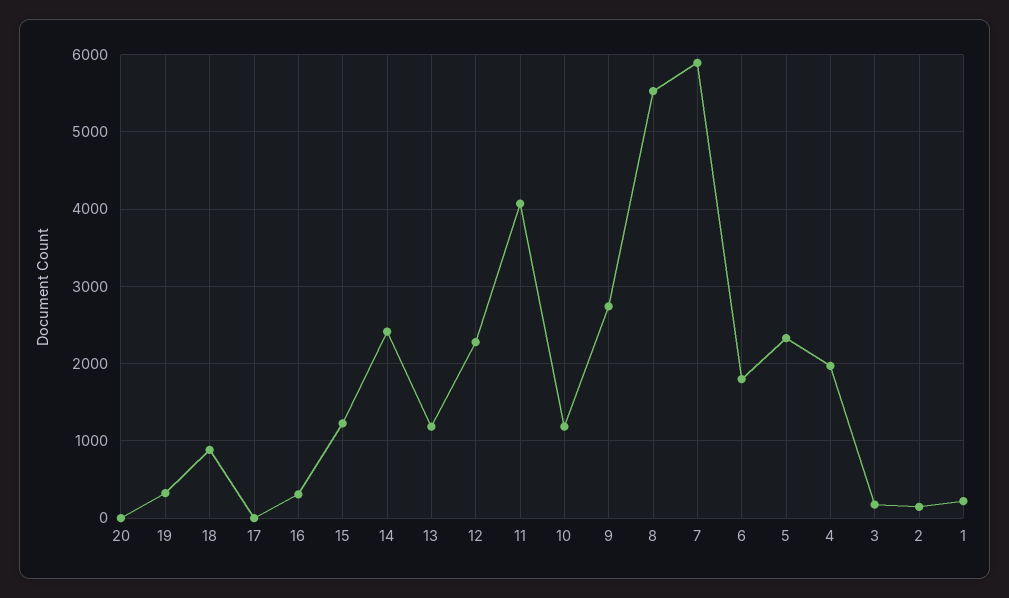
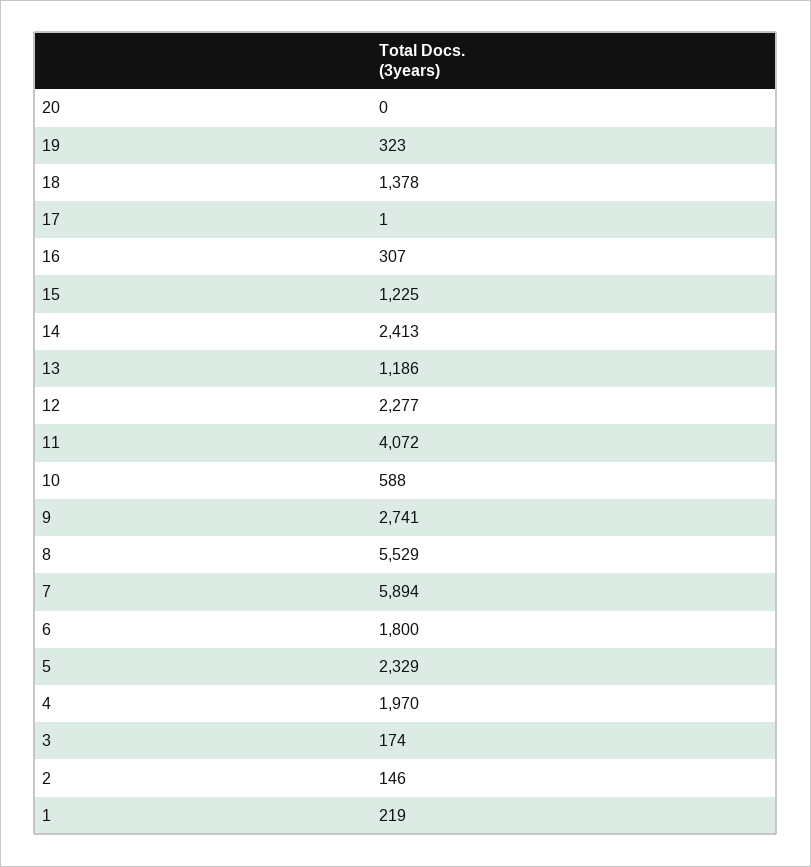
  {
    "20": 0,
    "19": 323,
-   "18": 900,
+   "18": 1378,
    "17": 1,
    "16": 307,
    "15": 1225,
    "14": 2413,
    "13": 1186,
    "12": 2277,
    "11": 4072,
-   "10": 1200,
+   "10": 588,
    "9": 2741,
    "8": 5529,
    "7": 5894,
    "6": 1800,
    "5": 2329,
    "4": 1970,
    "3": 174,
    "2": 146,
    "1": 219
  }

